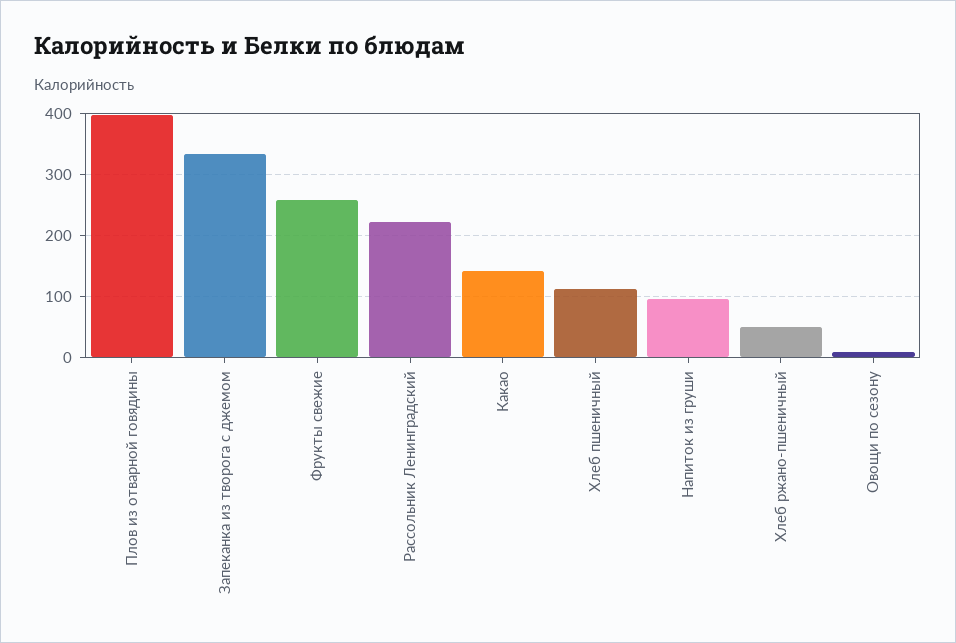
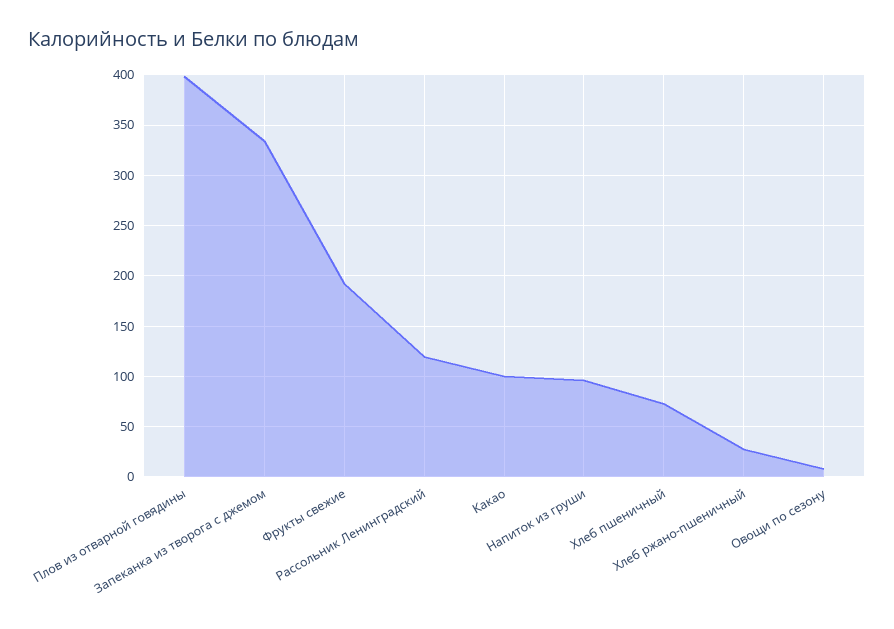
  {
    "Плов из отварной говядины": 400,
    "Запеканка из творога с джемом": 330,
-   "Фрукты свежие": 260,
+   "Фрукты свежие": 190,
-   "Рассольник Ленинградский": 220,
+   "Рассольник Ленинградский": 120,
-   "Какао": 140,
+   "Какао": 100,
-   "Хлеб пшеничный": 110,
+   "Хлеб пшеничный": 70,
    "Напиток из груши": 100,
-   "Хлеб ржано-пшеничный": 50,
+   "Хлеб ржано-пшеничный": 30,
    "Овощи по сезону": 10
  }

